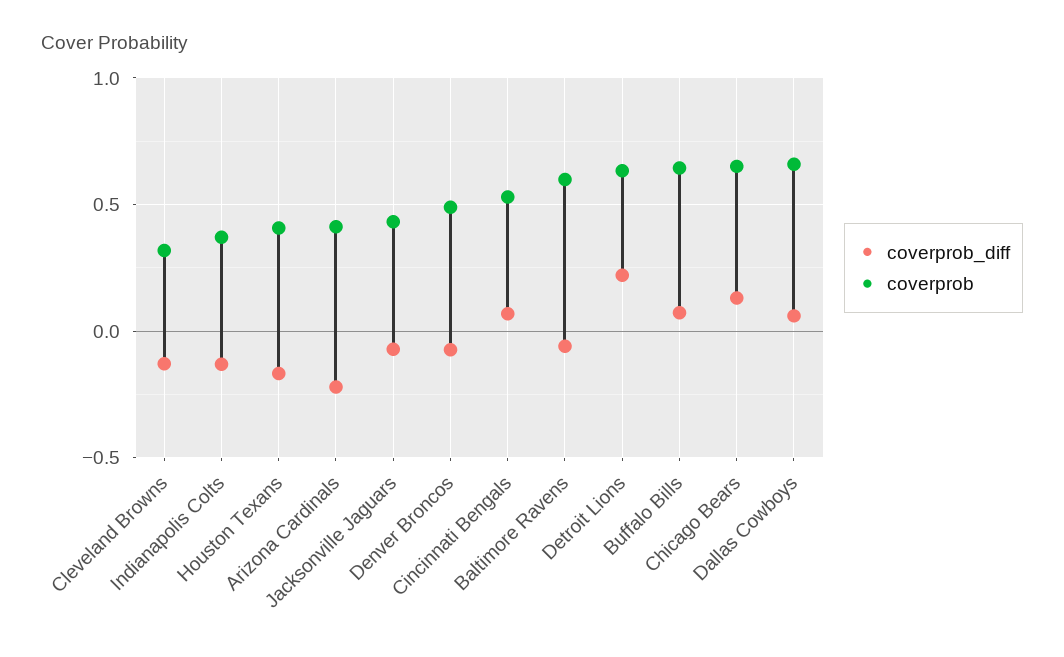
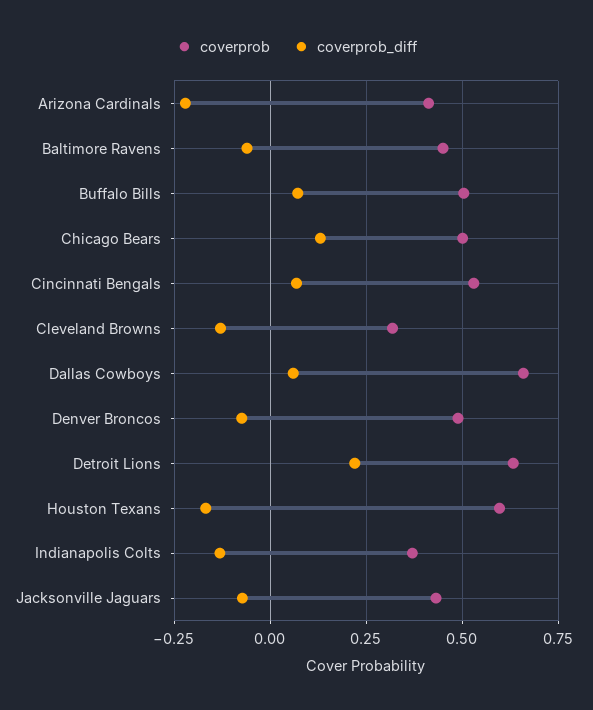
  {
    "coverprob_diff": {
      "Cleveland Browns": -0.125,
      "Indianapolis Colts": -0.125,
      "Houston Texans": -0.175,
      "Arizona Cardinals": -0.225,
      "Jacksonville Jaguars": -0.075,
      "Denver Broncos": -0.075,
      "Cincinnati Bengals": 0.075,
      "Baltimore Ravens": -0.05,
      "Detroit Lions": 0.225,
      "Buffalo Bills": 0.075,
      "Chicago Bears": 0.125,
      "Dallas Cowboys": 0.05
    },
    "coverprob": {
      "Cleveland Browns": 0.325,
      "Indianapolis Colts": 0.375,
-     "Houston Texans": 0.4,
+     "Houston Texans": 0.6,
      "Arizona Cardinals": 0.425,
      "Jacksonville Jaguars": 0.425,
      "Denver Broncos": 0.5,
      "Cincinnati Bengals": 0.525,
-     "Baltimore Ravens": 0.6,
+     "Baltimore Ravens": 0.45,
      "Detroit Lions": 0.625,
-     "Buffalo Bills": 0.65,
+     "Buffalo Bills": 0.5,
-     "Chicago Bears": 0.65,
+     "Chicago Bears": 0.5,
      "Dallas Cowboys": 0.65
    }
  }

